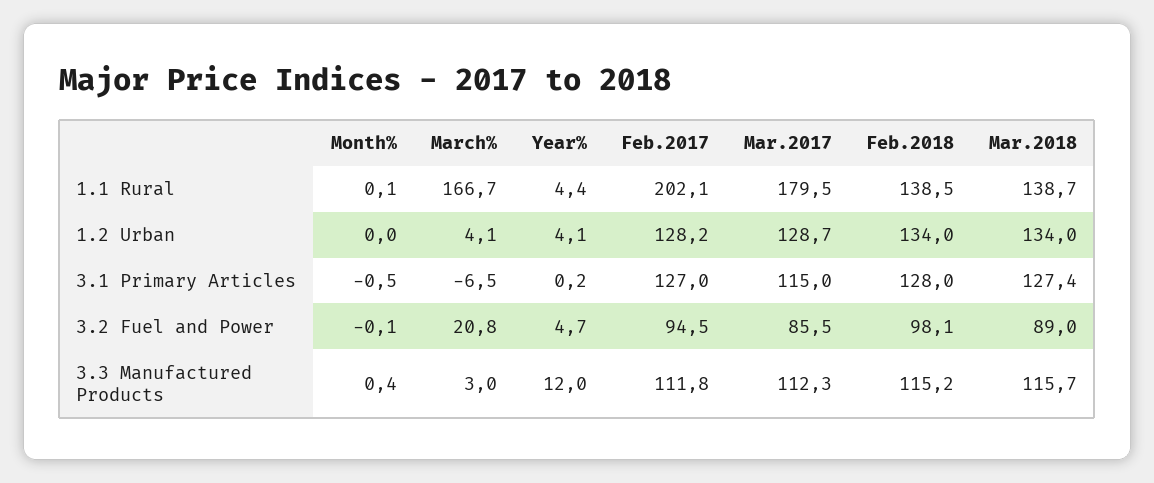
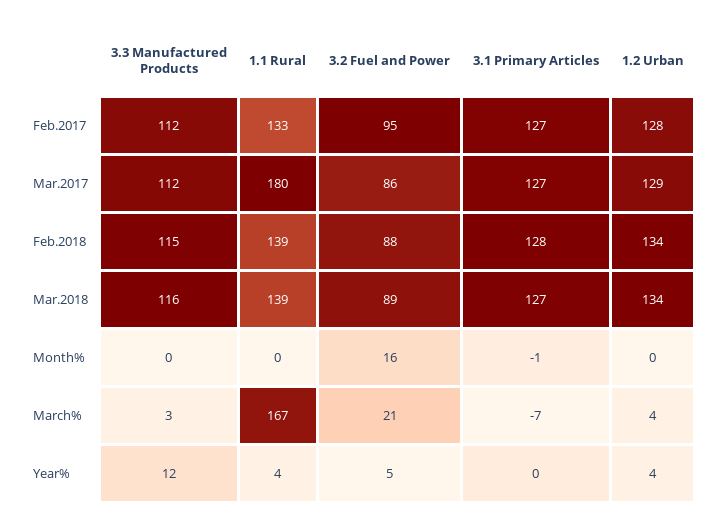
  {
    "Month%": {
      "1.1 Rural": 0.1,
      "1.2 Urban": 0,
      "3.1 Primary Articles": -0.5,
-     "3.2 Fuel and Power": -0.1,
+     "3.2 Fuel and Power": 16,
      "3.3 Manufactured Products": 0.4
    },
    "March%": {
      "1.1 Rural": 166.7,
      "1.2 Urban": 4.1,
      "3.1 Primary Articles": -6.5,
      "3.2 Fuel and Power": 20.8,
      "3.3 Manufactured Products": 3
    },
    "Year%": {
      "1.1 Rural": 4.4,
      "1.2 Urban": 4.1,
      "3.1 Primary Articles": 0.2,
      "3.2 Fuel and Power": 4.7,
      "3.3 Manufactured Products": 12
    },
    "Feb.2017": {
-     "1.1 Rural": 202.1,
+     "1.1 Rural": 133,
      "1.2 Urban": 128.2,
      "3.1 Primary Articles": 127,
      "3.2 Fuel and Power": 94.5,
      "3.3 Manufactured Products": 111.8
    },
    "Mar.2017": {
      "1.1 Rural": 179.5,
      "1.2 Urban": 128.7,
-     "3.1 Primary Articles": 115,
+     "3.1 Primary Articles": 127,
      "3.2 Fuel and Power": 85.5,
      "3.3 Manufactured Products": 112.3
    },
    "Feb.2018": {
      "1.1 Rural": 138.5,
      "1.2 Urban": 134,
      "3.1 Primary Articles": 128,
-     "3.2 Fuel and Power": 98.1,
+     "3.2 Fuel and Power": 88,
      "3.3 Manufactured Products": 115.2
    },
    "Mar.2018": {
      "1.1 Rural": 138.7,
      "1.2 Urban": 134,
      "3.1 Primary Articles": 127.4,
      "3.2 Fuel and Power": 89,
      "3.3 Manufactured Products": 115.7
    }
  }

